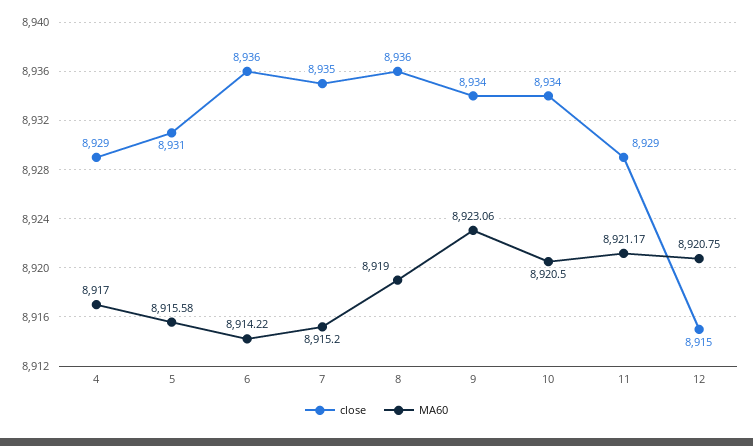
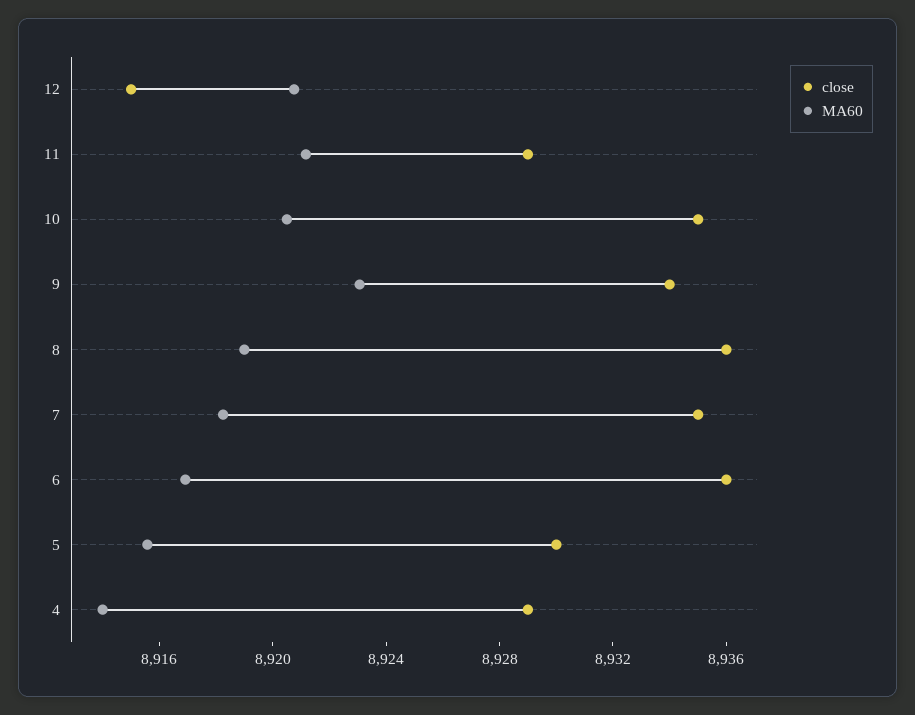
  {
    "close": {
      "4": 8929,
-     "5": 8931,
+     "5": 8930,
      "6": 8936,
      "7": 8935,
      "8": 8936,
      "9": 8934,
-     "10": 8934,
+     "10": 8935,
      "11": 8929,
      "12": 8915
    },
    "MA60": {
-     "4": 8917,
+     "4": 8914,
      "5": 8915.58,
-     "6": 8914.22,
+     "6": 8917,
-     "7": 8915.2,
+     "7": 8918,
      "8": 8919,
      "9": 8923.06,
      "10": 8920.5,
      "11": 8921.17,
      "12": 8920.75
    }
  }

